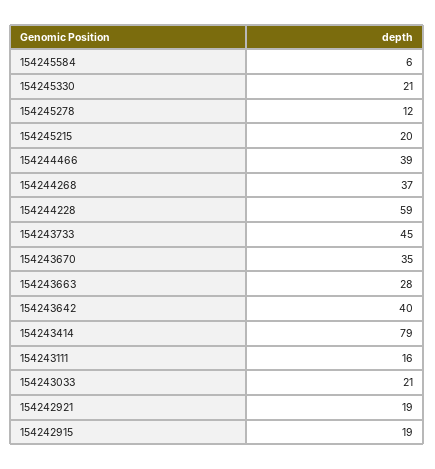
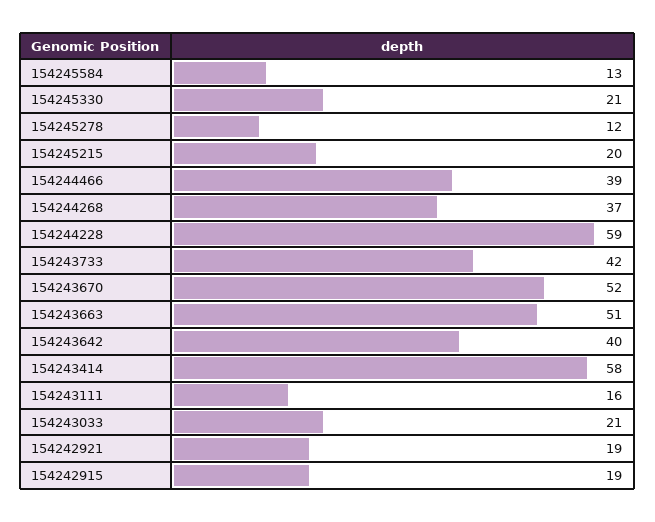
  {
-   "154245584": 6,
+   "154245584": 13,
    "154245330": 21,
    "154245278": 12,
    "154245215": 20,
    "154244466": 39,
    "154244268": 37,
    "154244228": 59,
-   "154243733": 45,
+   "154243733": 42,
-   "154243670": 35,
+   "154243670": 52,
-   "154243663": 28,
+   "154243663": 51,
    "154243642": 40,
-   "154243414": 79,
+   "154243414": 58,
    "154243111": 16,
    "154243033": 21,
    "154242921": 19,
    "154242915": 19
  }

